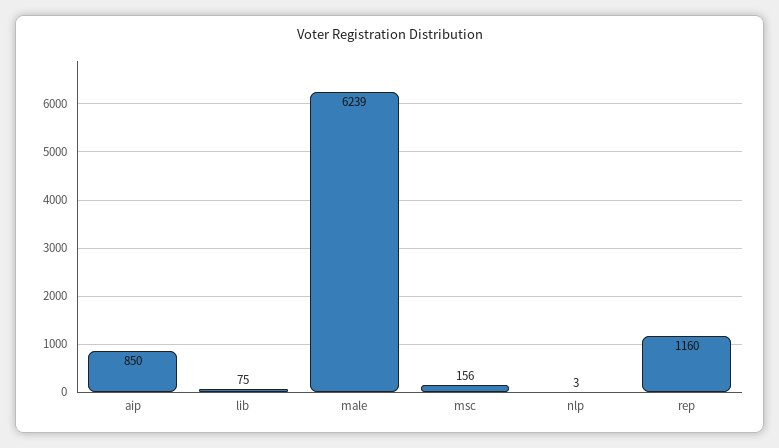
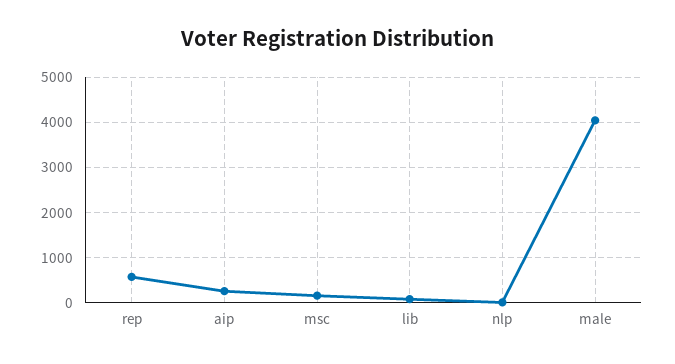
  {
-   "aip": 850,
+   "aip": 200,
    "lib": 75,
-   "male": 6239,
+   "male": 4000,
    "msc": 156,
    "nlp": 3,
-   "rep": 1160
+   "rep": 600
  }

